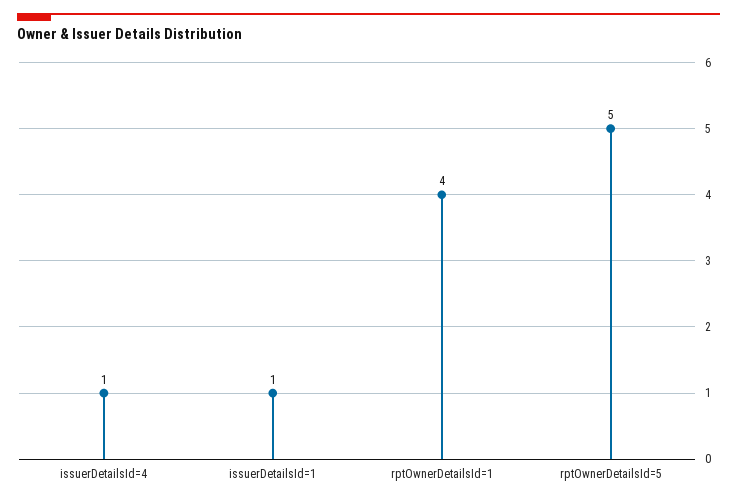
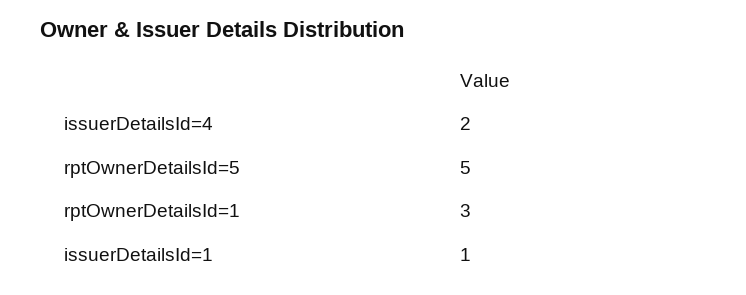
  {
-   "issuerDetailsId=4": 1,
+   "issuerDetailsId=4": 2,
    "issuerDetailsId=1": 1,
-   "rptOwnerDetailsId=1": 4,
+   "rptOwnerDetailsId=1": 3,
    "rptOwnerDetailsId=5": 5
  }

